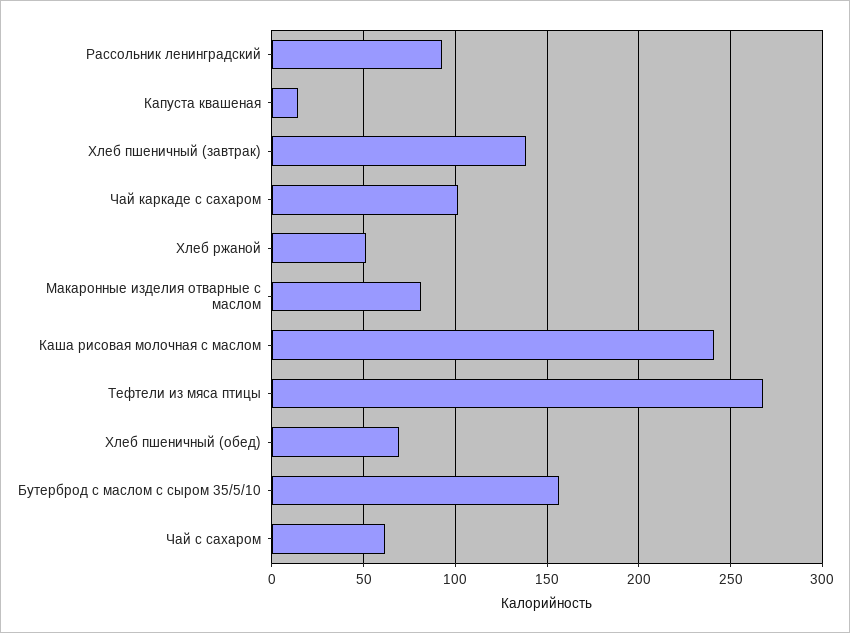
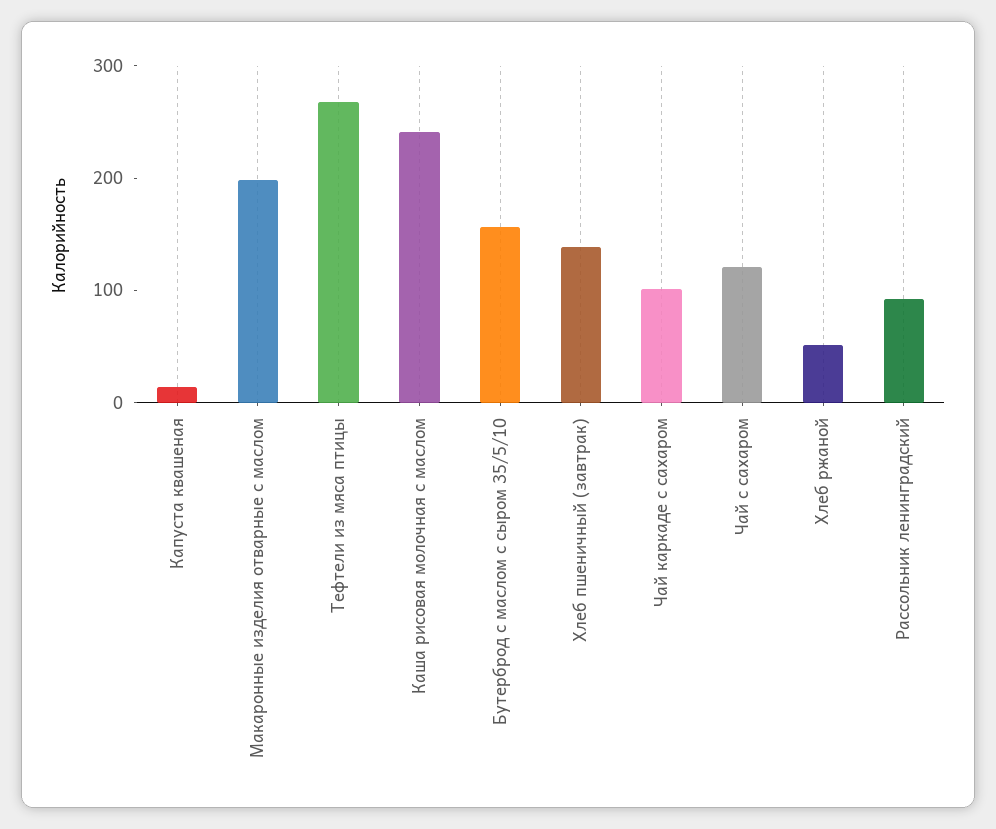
  {
    "Рассольник ленинградский": 95,
    "Капуста квашеная": 15,
    "Хлеб пшеничный (завтрак)": 140,
    "Чай каркаде с сахаром": 100,
    "Хлеб ржаной": 50,
-   "Макаронные изделия отварные с маслом": 80,
+   "Макаронные изделия отварные с маслом": 200,
    "Каша рисовая молочная с маслом": 240,
    "Тефтели из мяса птицы": 270,
-   "Хлеб пшеничный (обед)": 70,
    "Бутерброд с маслом с сыром 35/5/10": 155,
-   "Чай с сахаром": 60
+   "Чай с сахаром": 120
  }

